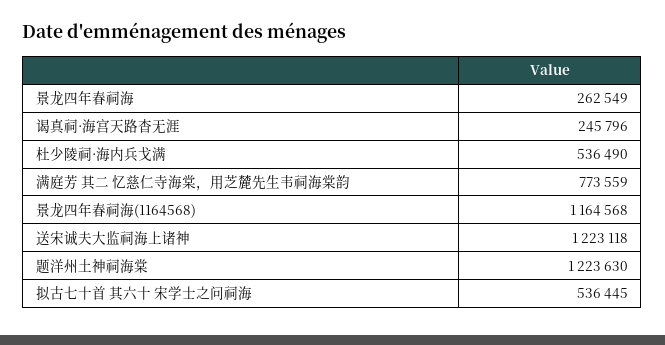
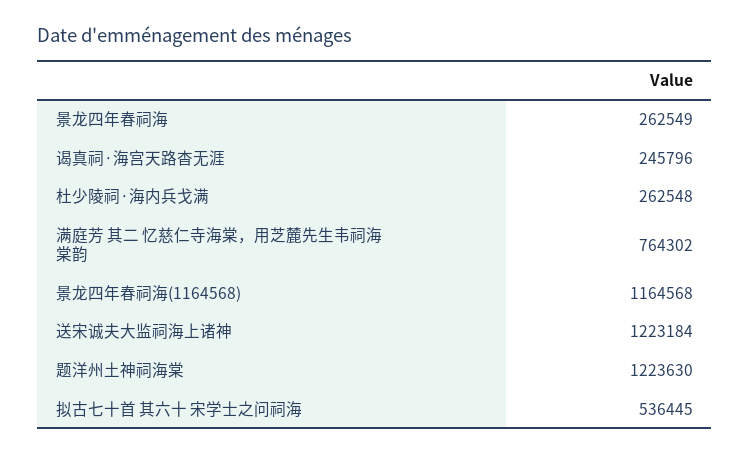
  {
    "景龙四年春祠海": 262549,
    "谒真祠·海宫天路杳无涯": 245796,
-   "杜少陵祠·海内兵戈满": 536490,
+   "杜少陵祠·海内兵戈满": 262548,
-   "满庭芳 其二 忆慈仁寺海棠，用芝麓先生韦祠海棠韵": 773559,
+   "满庭芳 其二 忆慈仁寺海棠，用芝麓先生韦祠海棠韵": 764302,
    "景龙四年春祠海(1164568)": 1164568,
-   "送宋诚夫大监祠海上诸神": 1223118,
+   "送宋诚夫大监祠海上诸神": 1223184,
    "题洋州土神祠海棠": 1223630,
    "拟古七十首 其六十 宋学士之问祠海": 536445
  }

